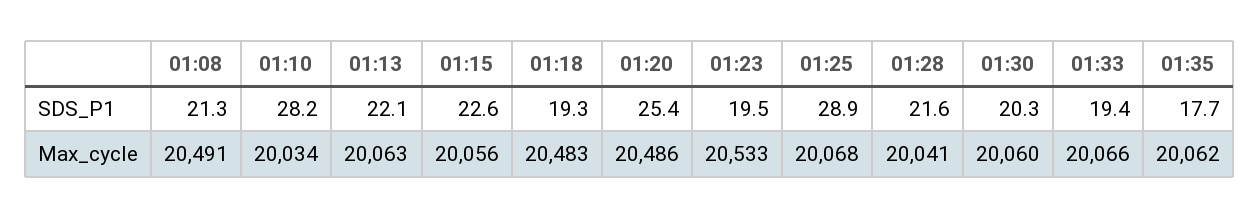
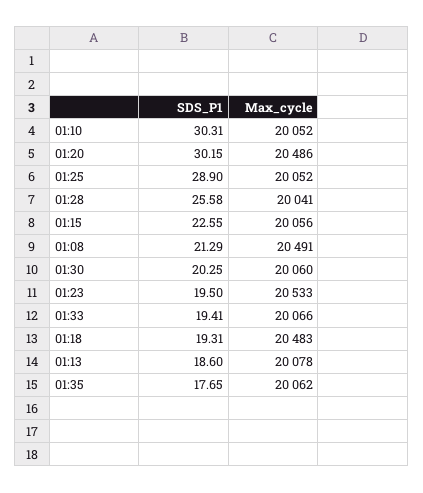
  {
    "01:08": {
      "SDS_P1": 21.29,
      "Max_cycle": 20491
    },
    "01:10": {
-     "SDS_P1": 28.2,
+     "SDS_P1": 30.31,
-     "Max_cycle": 20034
+     "Max_cycle": 20052
    },
    "01:13": {
-     "SDS_P1": 22.1,
+     "SDS_P1": 18.6,
-     "Max_cycle": 20063
+     "Max_cycle": 20078
    },
    "01:15": {
      "SDS_P1": 22.55,
      "Max_cycle": 20056
    },
    "01:18": {
      "SDS_P1": 19.31,
      "Max_cycle": 20483
    },
    "01:20": {
-     "SDS_P1": 25.4,
+     "SDS_P1": 30.15,
      "Max_cycle": 20486
    },
    "01:23": {
      "SDS_P1": 19.5,
      "Max_cycle": 20533
    },
    "01:25": {
      "SDS_P1": 28.9,
-     "Max_cycle": 20068
+     "Max_cycle": 20052
    },
    "01:28": {
-     "SDS_P1": 21.6,
+     "SDS_P1": 25.58,
      "Max_cycle": 20041
    },
    "01:30": {
      "SDS_P1": 20.25,
      "Max_cycle": 20060
    },
    "01:33": {
      "SDS_P1": 19.41,
      "Max_cycle": 20066
    },
    "01:35": {
      "SDS_P1": 17.65,
      "Max_cycle": 20062
    }
  }

